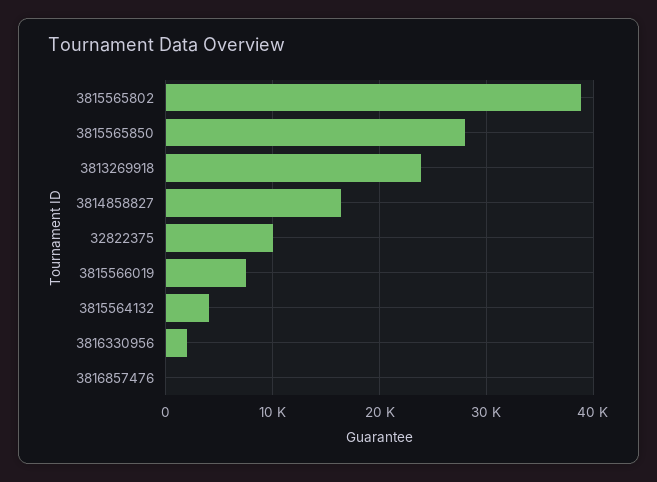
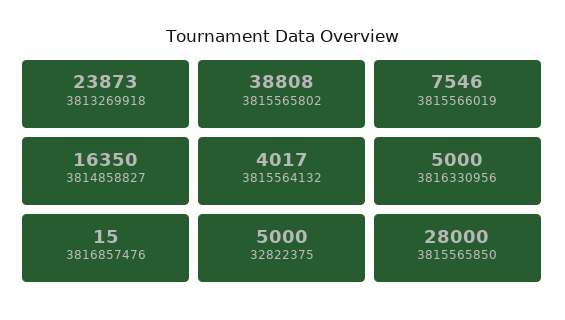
  {
    "3815565802": 38808,
    "3815565850": 28000,
    "3813269918": 23873,
    "3814858827": 16350,
-   "32822375": 10000,
+   "32822375": 5000,
    "3815566019": 7546,
    "3815564132": 4017,
-   "3816330956": 2000,
+   "3816330956": 5000,
    "3816857476": 15
  }

